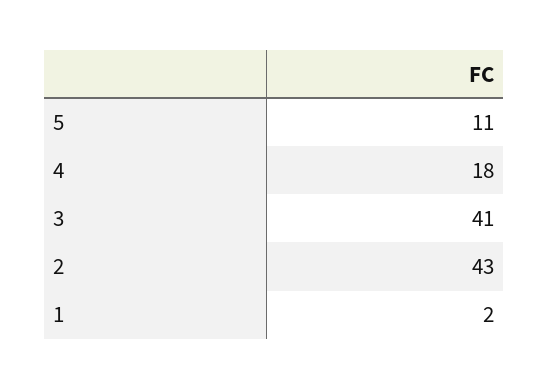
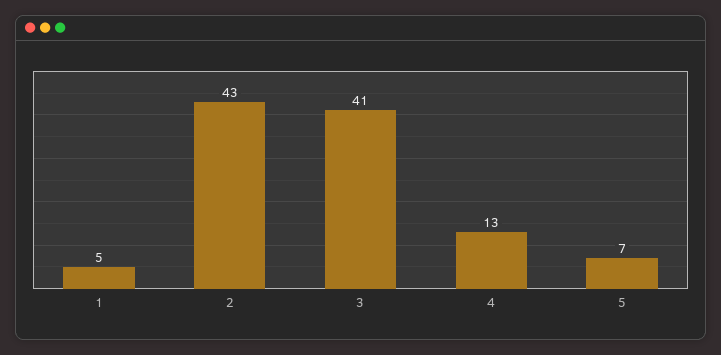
  {
-   "5": 11,
+   "5": 7,
-   "4": 18,
+   "4": 13,
    "3": 41,
    "2": 43,
-   "1": 2
+   "1": 5
  }

